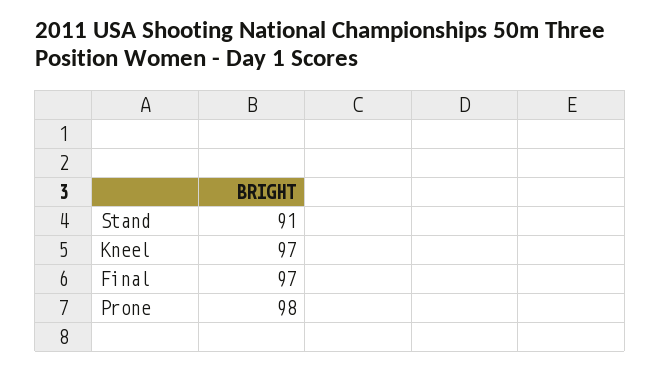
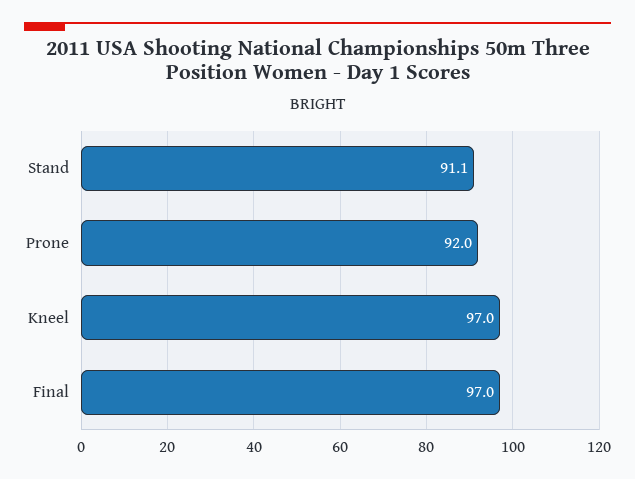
  {
-   "Stand": 91,
+   "Stand": 91.1,
    "Kneel": 97,
    "Final": 97,
-   "Prone": 98
+   "Prone": 92
  }

